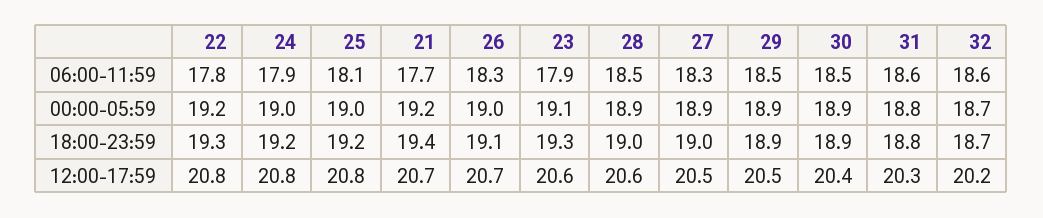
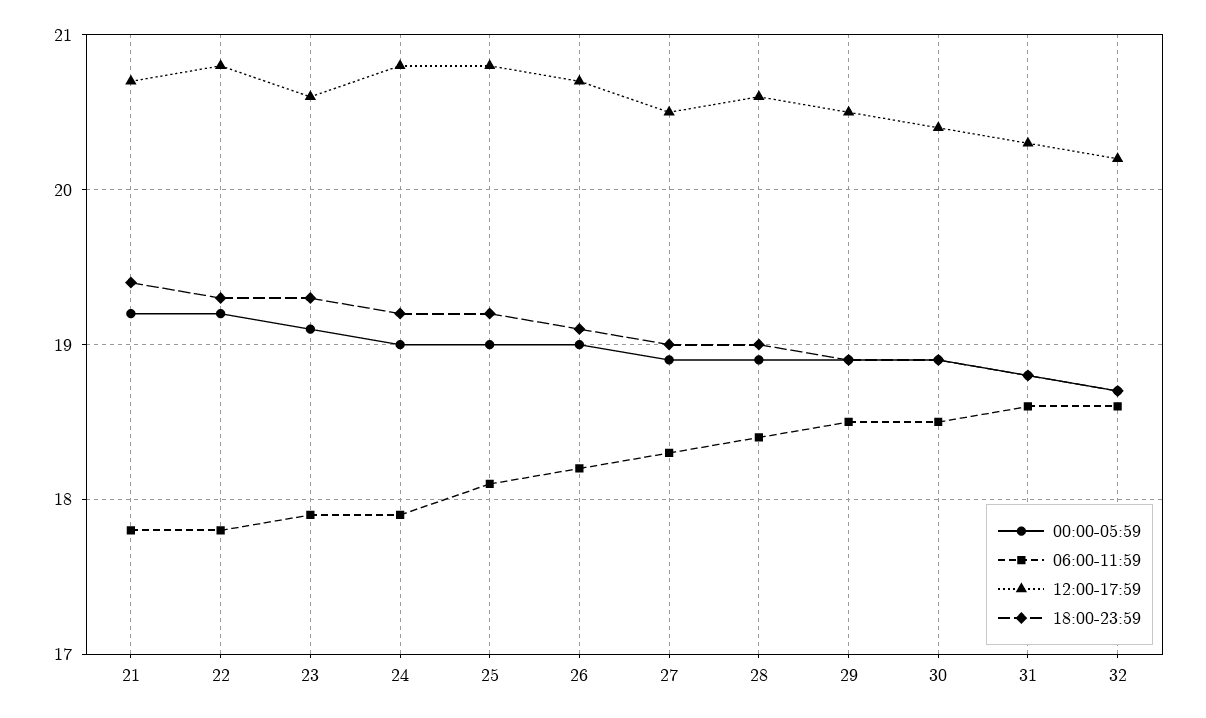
  {
    "06:00-11:59": {
      "22": 17.8,
      "24": 17.9,
      "25": 18.1,
-     "21": 17.7,
+     "21": 17.8,
-     "26": 18.3,
+     "26": 18.2,
      "23": 17.9,
-     "28": 18.5,
+     "28": 18.4,
      "27": 18.3,
      "29": 18.5,
      "30": 18.5,
      "31": 18.6,
      "32": 18.6
    },
    "00:00-05:59": {
      "22": 19.2,
      "24": 19,
      "25": 19,
      "21": 19.2,
      "26": 19,
      "23": 19.1,
      "28": 18.9,
      "27": 18.9,
      "29": 18.9,
      "30": 18.9,
      "31": 18.8,
      "32": 18.7
    },
    "18:00-23:59": {
      "22": 19.3,
      "24": 19.2,
      "25": 19.2,
      "21": 19.4,
      "26": 19.1,
      "23": 19.3,
      "28": 19,
      "27": 19,
      "29": 18.9,
      "30": 18.9,
      "31": 18.8,
      "32": 18.7
    },
    "12:00-17:59": {
      "22": 20.8,
      "24": 20.8,
      "25": 20.8,
      "21": 20.7,
      "26": 20.7,
      "23": 20.6,
      "28": 20.6,
      "27": 20.5,
      "29": 20.5,
      "30": 20.4,
      "31": 20.3,
      "32": 20.2
    }
  }

